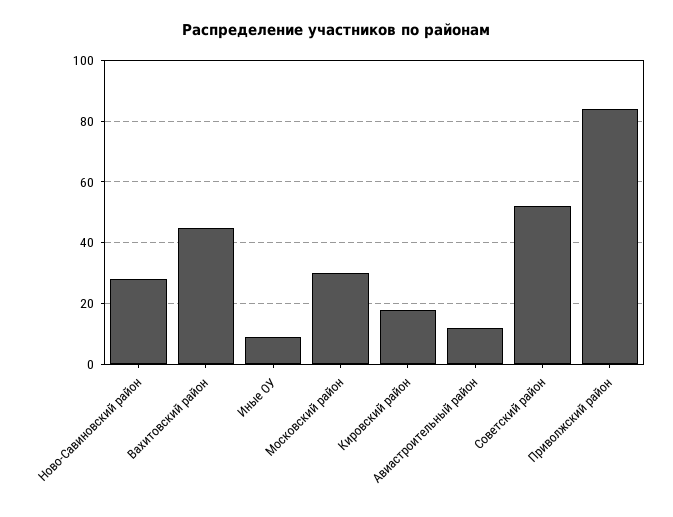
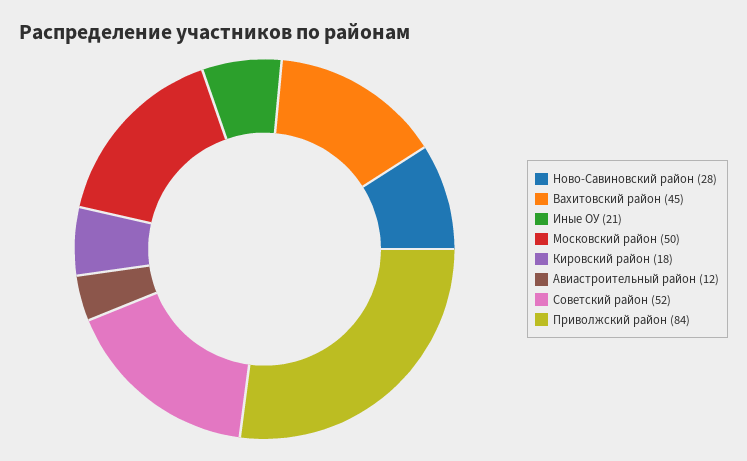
  {
    "Ново-Савиновский район": 28,
    "Вахитовский район": 45,
-   "Иные ОУ": 10,
+   "Иные ОУ": 21,
-   "Московский район": 30,
+   "Московский район": 50,
    "Кировский район": 18,
    "Авиастроительный район": 12,
    "Советский район": 52,
    "Приволжский район": 84
  }

